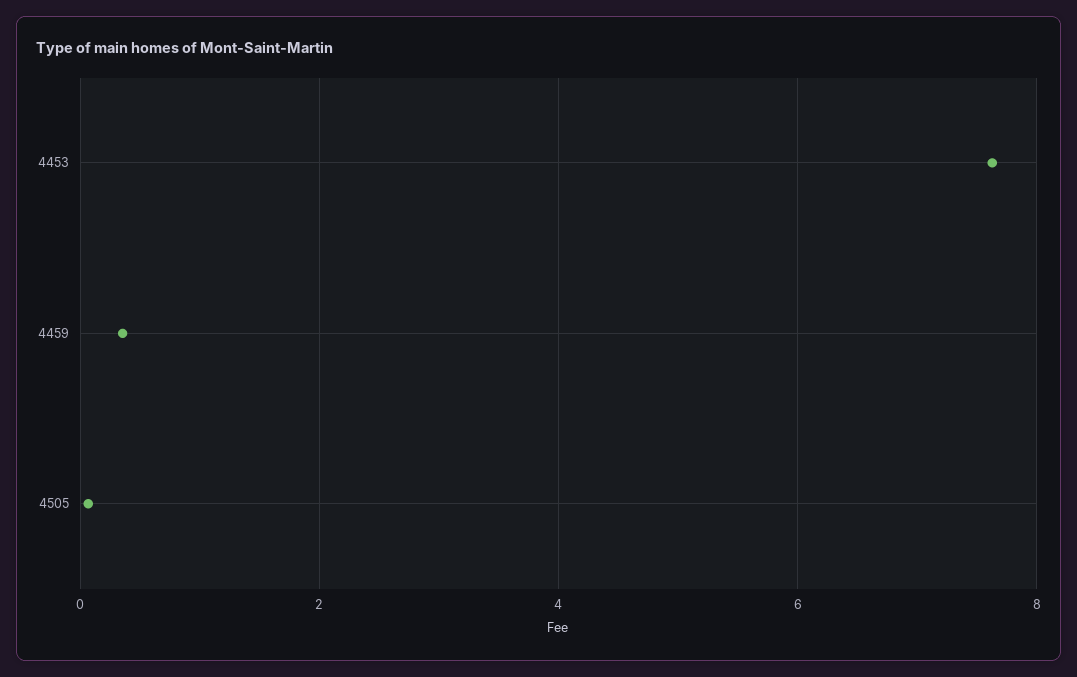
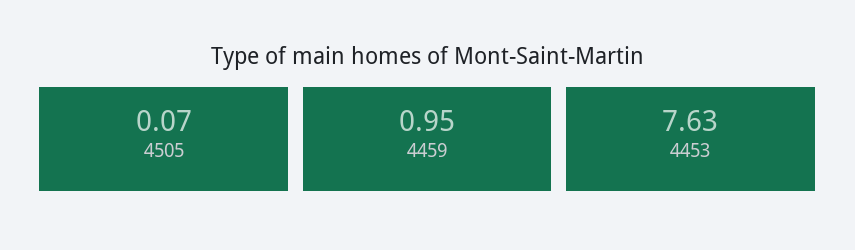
  {
    "4453": 7.63,
-   "4459": 0.4,
+   "4459": 0.95,
    "4505": 0.07
  }

